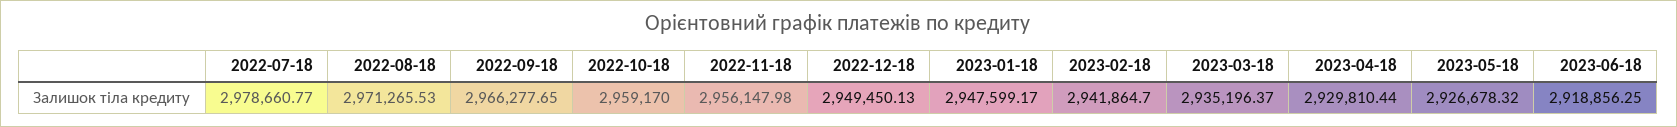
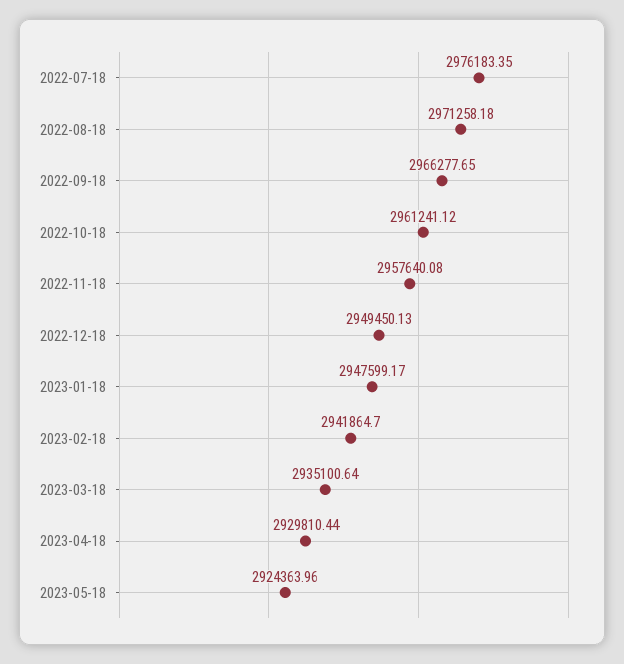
  {
-   "2022-07-18": 2978660.77,
+   "2022-07-18": 2976183.35,
-   "2022-08-18": 2971265.53,
+   "2022-08-18": 2971258.18,
    "2022-09-18": 2966277.65,
-   "2022-10-18": 2959170,
+   "2022-10-18": 2961241.12,
-   "2022-11-18": 2956147.98,
+   "2022-11-18": 2957640.08,
    "2022-12-18": 2949450.13,
    "2023-01-18": 2947599.17,
    "2023-02-18": 2941864.7,
-   "2023-03-18": 2935196.37,
+   "2023-03-18": 2935100.64,
    "2023-04-18": 2929810.44,
-   "2023-05-18": 2926678.32,
+   "2023-05-18": 2924363.96
-   "2023-06-18": 2918856.25
  }

